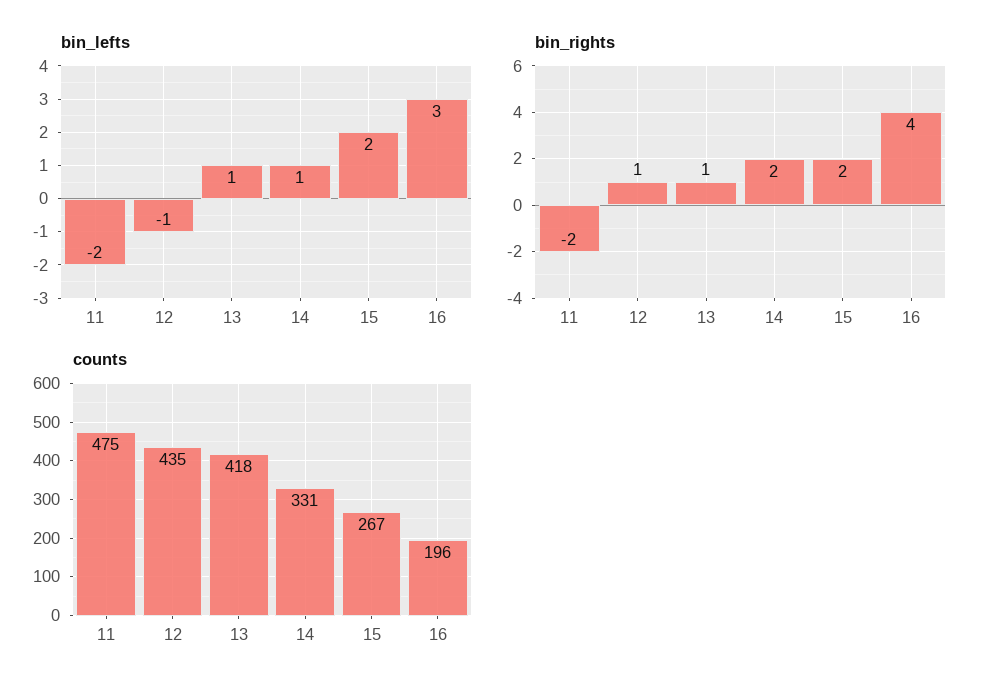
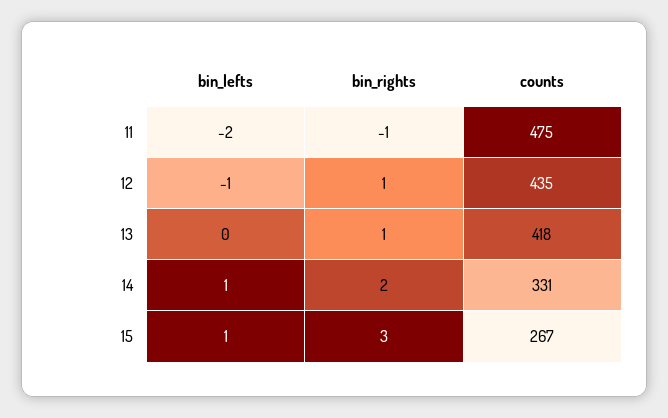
  {
    "bin_lefts": {
      "11": -2,
      "12": -1,
-     "13": 1,
+     "13": 0,
      "14": 1,
-     "15": 2,
+     "15": 1
-     "16": 3
    },
    "bin_rights": {
-     "11": -2,
+     "11": -1,
      "12": 1,
      "13": 1,
      "14": 2,
-     "15": 2,
+     "15": 3
-     "16": 4
    },
    "counts": {
      "11": 475,
      "12": 435,
      "13": 418,
      "14": 331,
-     "15": 267,
+     "15": 267
-     "16": 196
    }
  }

